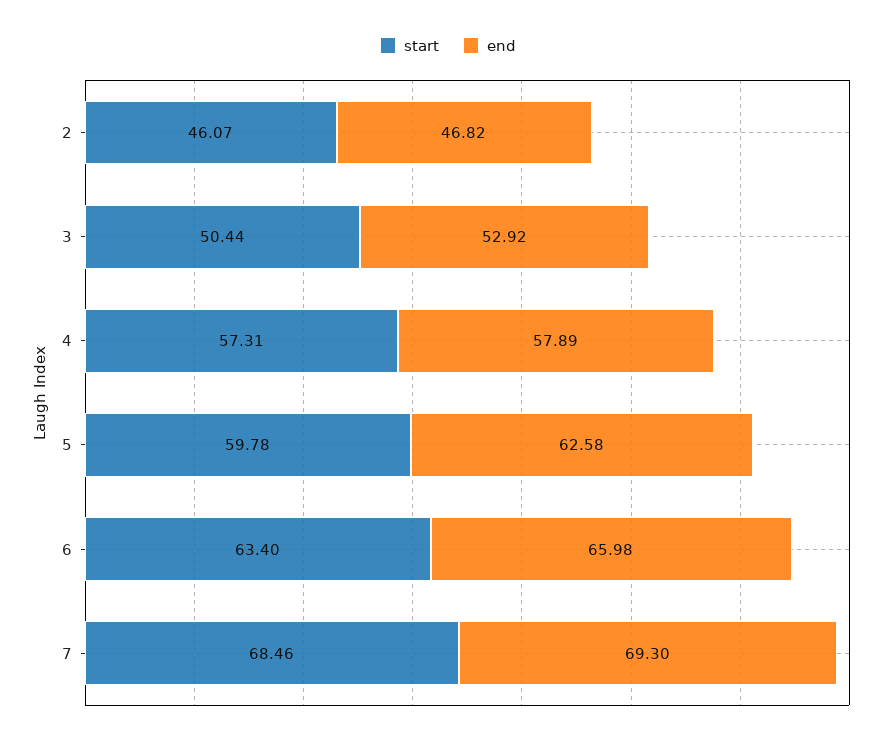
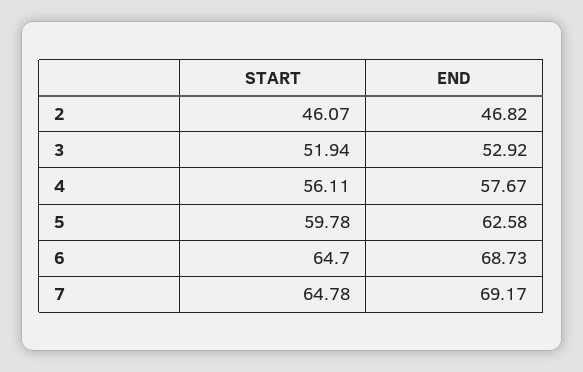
  {
    "start": {
      "2": 46.07,
-     "3": 50.44,
+     "3": 51.94,
-     "4": 57.31,
+     "4": 56.11,
      "5": 59.78,
-     "6": 63.4,
+     "6": 64.7,
-     "7": 68.46
+     "7": 64.78
    },
    "end": {
      "2": 46.82,
      "3": 52.92,
-     "4": 57.89,
+     "4": 57.67,
      "5": 62.58,
-     "6": 65.98,
+     "6": 68.73,
-     "7": 69.3
+     "7": 69.17
    }
  }

